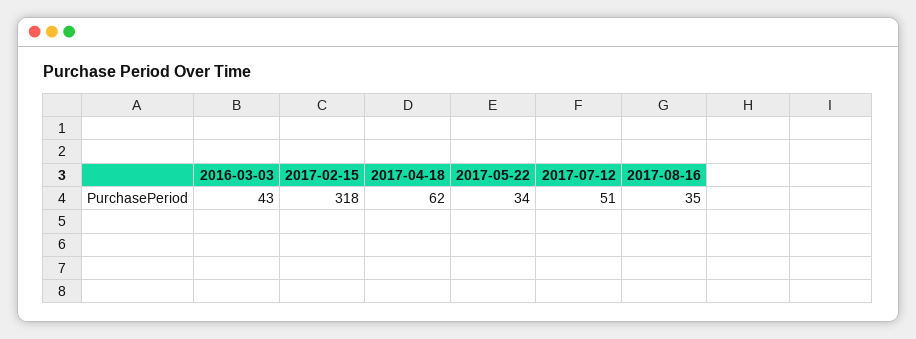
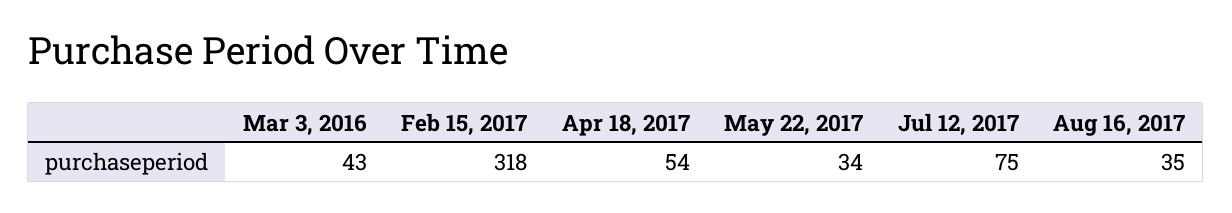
  {
    "2016-03-03": 43,
    "2017-02-15": 318,
-   "2017-04-18": 62,
+   "2017-04-18": 54,
    "2017-05-22": 34,
-   "2017-07-12": 51,
+   "2017-07-12": 75,
    "2017-08-16": 35
  }

